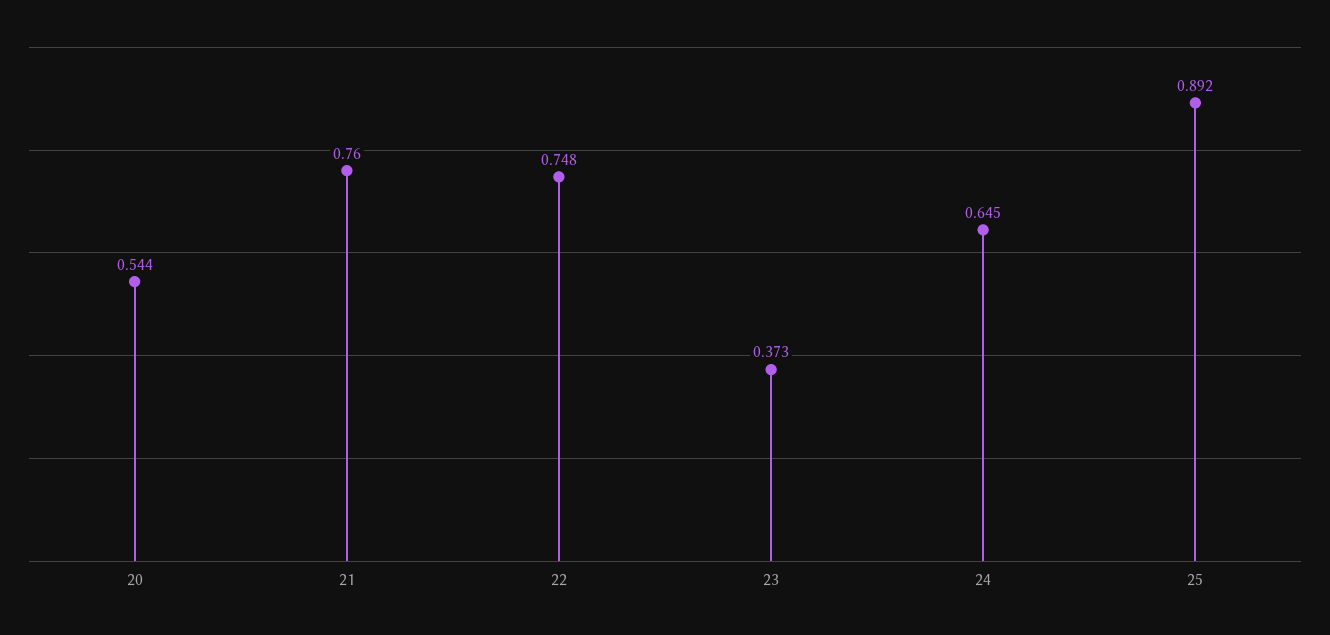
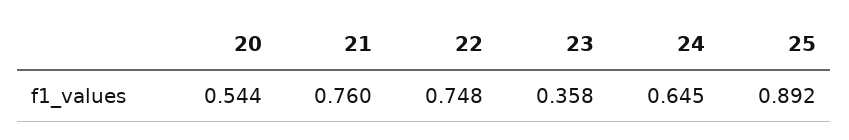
  {
    "20": 0.544,
    "21": 0.76,
    "22": 0.748,
-   "23": 0.373,
+   "23": 0.358,
    "24": 0.645,
    "25": 0.892
  }

